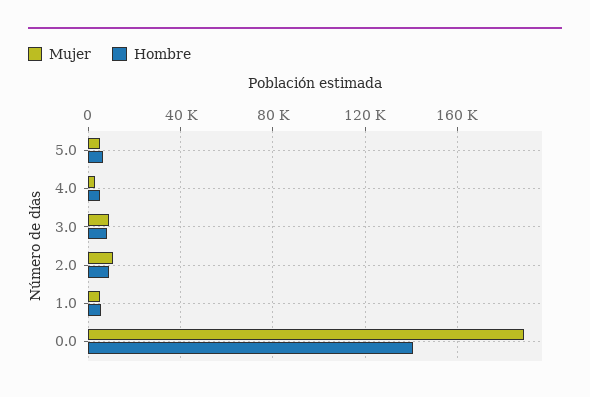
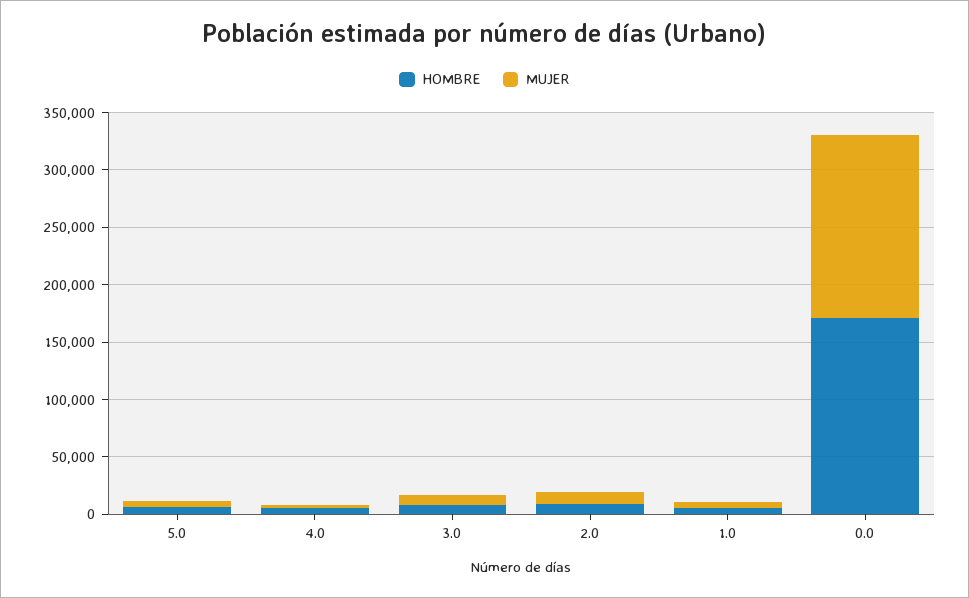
  {
    "Mujer": {
      "5.0": 5000,
      "4.0": 5000,
      "3.0": 10000,
      "2.0": 10000,
      "1.0": 5000,
-     "0.0": 190000
+     "0.0": 160000
    },
    "Hombre": {
      "5.0": 5000,
      "4.0": 5000,
      "3.0": 10000,
      "2.0": 10000,
      "1.0": 5000,
-     "0.0": 140000
+     "0.0": 170000
    }
  }

